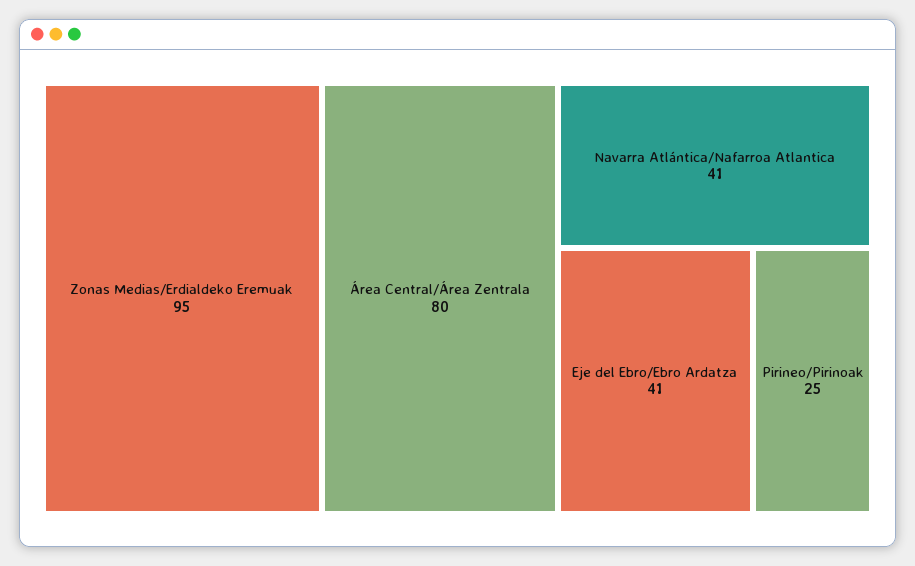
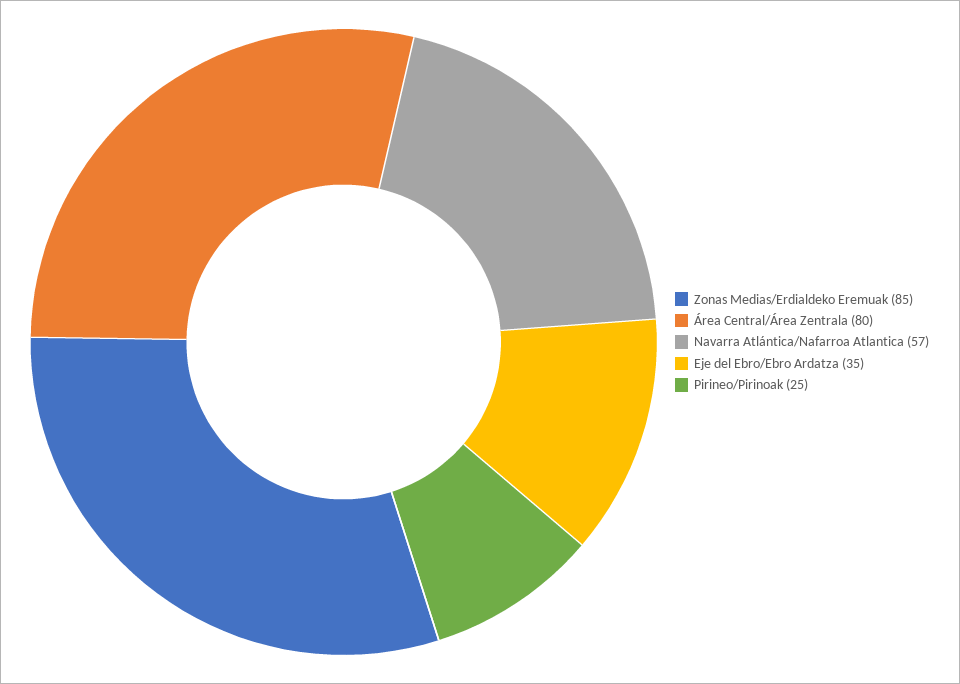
  {
-   "Zonas Medias/Erdialdeko Eremuak": 95,
+   "Zonas Medias/Erdialdeko Eremuak": 85,
    "Área Central/Área Zentrala": 80,
-   "Navarra Atlántica/Nafarroa Atlantica": 41,
+   "Navarra Atlántica/Nafarroa Atlantica": 57,
-   "Eje del Ebro/Ebro Ardatza": 41,
+   "Eje del Ebro/Ebro Ardatza": 35,
    "Pirineo/Pirinoak": 25
  }

